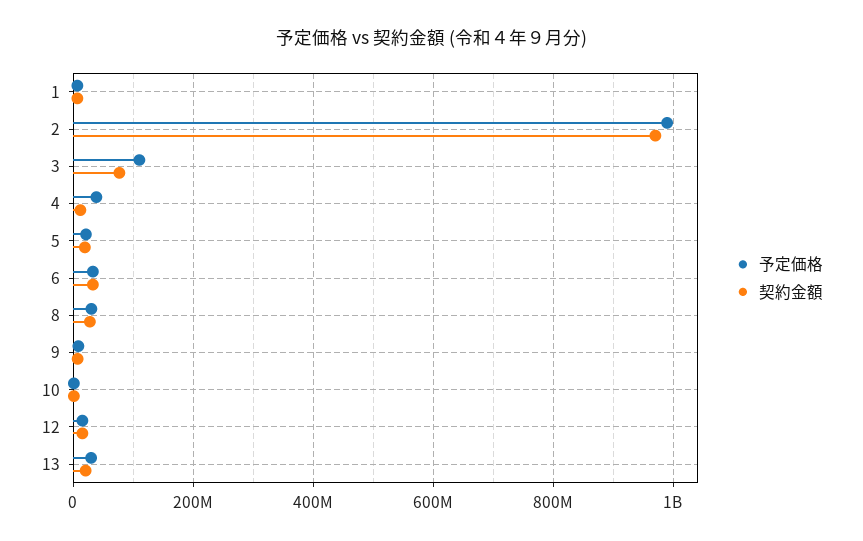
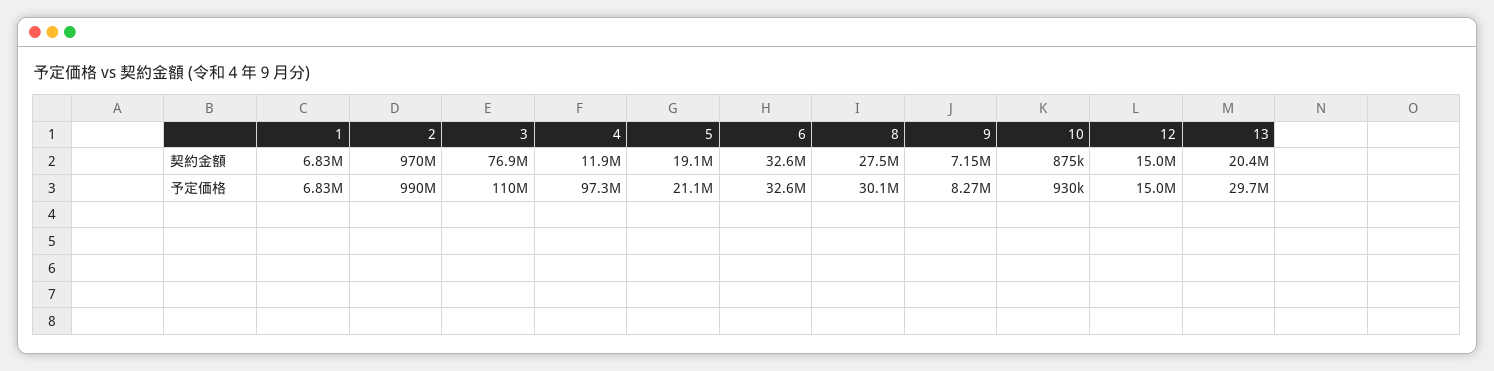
  {
    "予定価格": {
      "1": 6830000,
      "2": 990000000,
      "3": 110000000,
-     "4": 40000000,
+     "4": 97300000,
      "5": 21100000,
      "6": 32600000,
      "8": 30100000,
      "9": 8270000,
      "10": 930000,
      "12": 15000000,
      "13": 29700000
    },
    "契約金額": {
      "1": 6830000,
      "2": 970000000,
      "3": 76900000,
      "4": 11900000,
      "5": 19100000,
      "6": 32600000,
      "8": 27500000,
      "9": 7150000,
      "10": 875000,
      "12": 15000000,
      "13": 20400000
    }
  }

